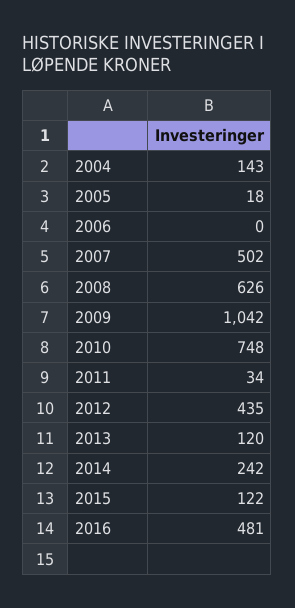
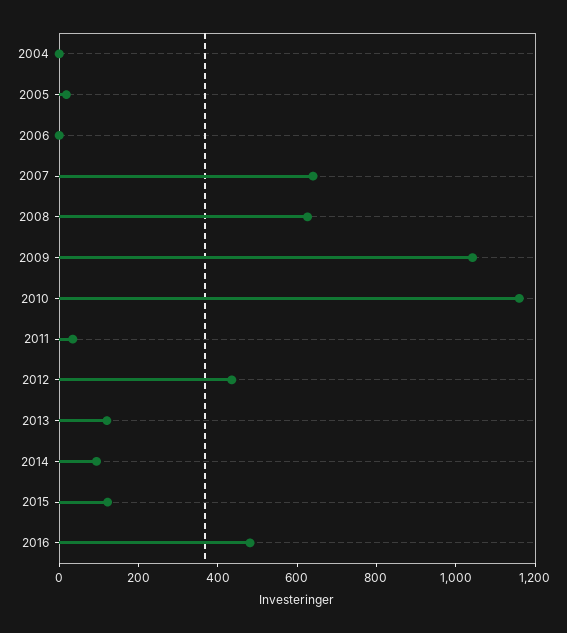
  {
-   "2004": 143,
+   "2004": 0,
    "2005": 18,
    "2006": 0,
-   "2007": 502,
+   "2007": 650,
    "2008": 626,
    "2009": 1042,
-   "2010": 748,
+   "2010": 1150,
    "2011": 34,
    "2012": 435,
    "2013": 120,
-   "2014": 242,
+   "2014": 100,
    "2015": 122,
    "2016": 481
  }

